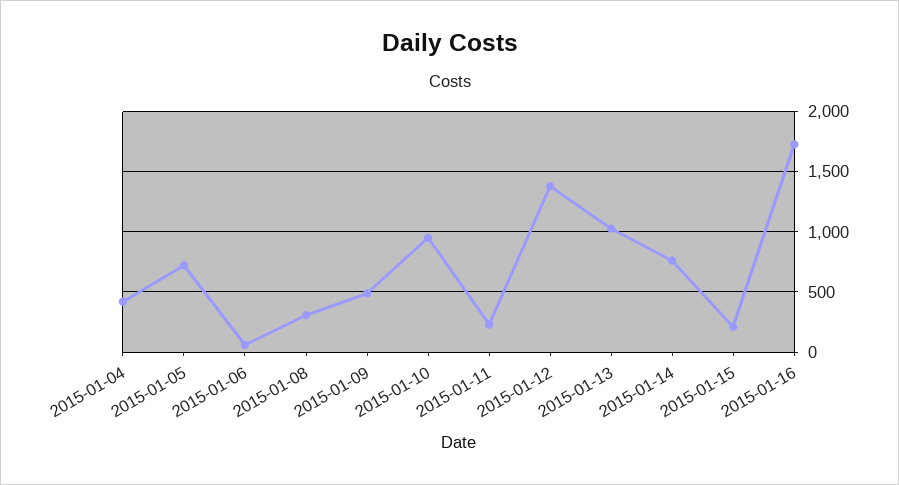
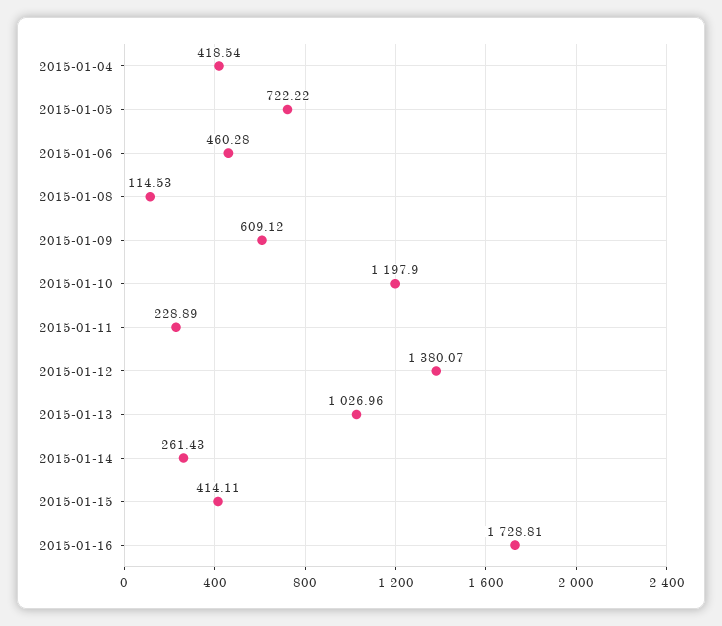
  {
    "2015-01-04": 418.54,
    "2015-01-05": 722.22,
-   "2015-01-06": 50,
+   "2015-01-06": 460.28,
-   "2015-01-08": 300,
+   "2015-01-08": 114.53,
-   "2015-01-09": 500,
+   "2015-01-09": 609.12,
-   "2015-01-10": 950,
+   "2015-01-10": 1197.9,
    "2015-01-11": 228.89,
    "2015-01-12": 1380.07,
    "2015-01-13": 1026.96,
-   "2015-01-14": 750,
+   "2015-01-14": 261.43,
-   "2015-01-15": 200,
+   "2015-01-15": 414.11,
    "2015-01-16": 1728.81
  }

